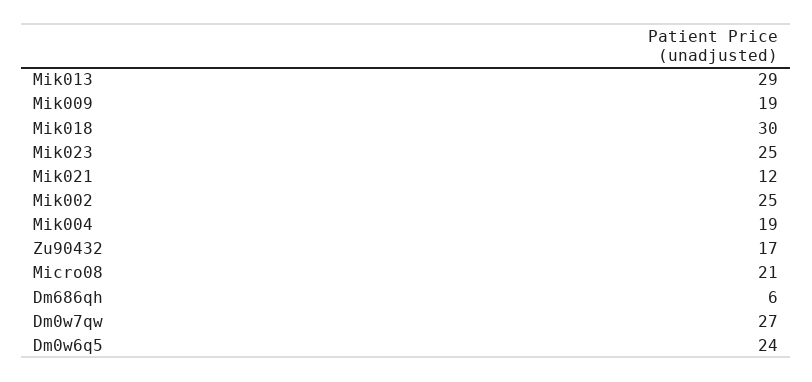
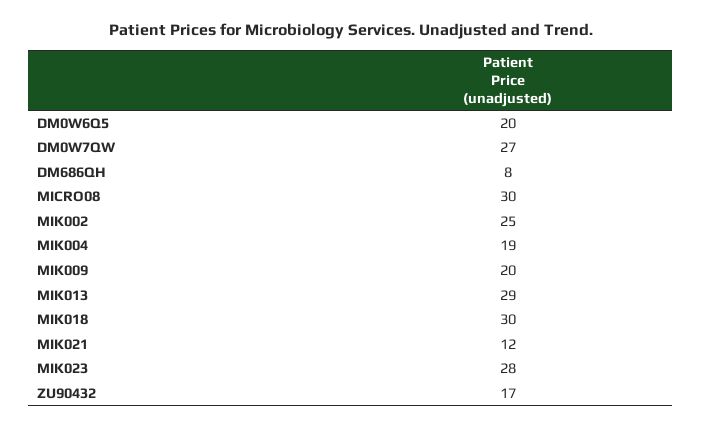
  {
    "Mik013": 29,
-   "Mik009": 19,
+   "Mik009": 20,
    "Mik018": 30,
-   "Mik023": 25,
+   "Mik023": 28,
    "Mik021": 12,
    "Mik002": 25,
    "Mik004": 19,
    "Zu90432": 17,
-   "Micro08": 21,
+   "Micro08": 30,
-   "Dm686qh": 6,
+   "Dm686qh": 8,
    "Dm0w7qw": 27,
-   "Dm0w6q5": 24
+   "Dm0w6q5": 20
  }

